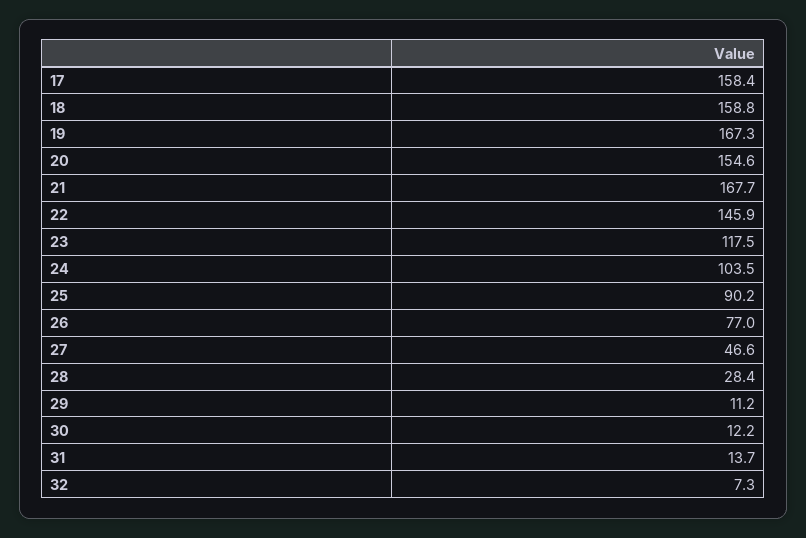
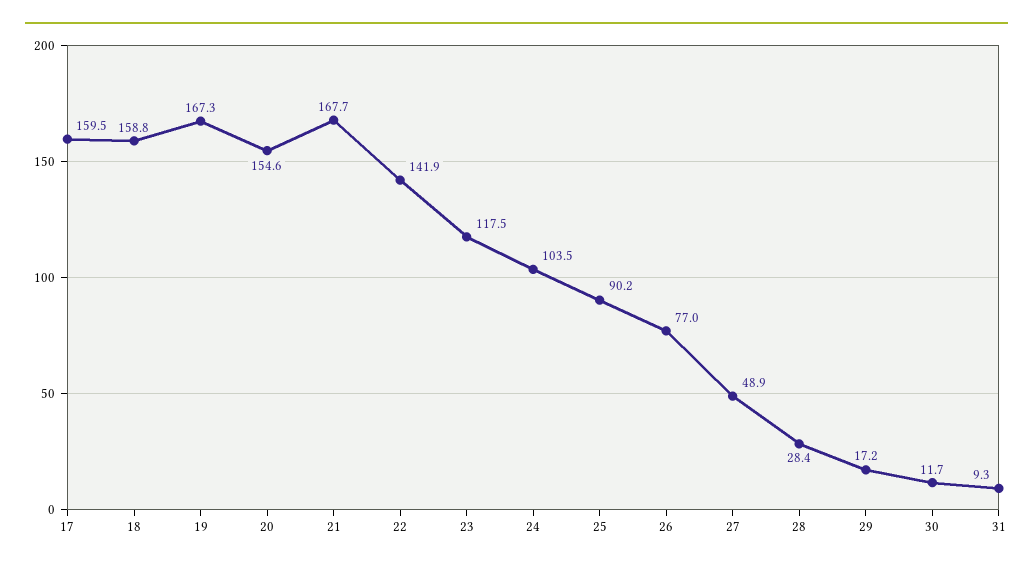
  {
-   "17": 158.4,
+   "17": 159.5,
    "18": 158.8,
    "19": 167.3,
    "20": 154.6,
    "21": 167.7,
-   "22": 145.9,
+   "22": 141.9,
    "23": 117.5,
    "24": 103.5,
    "25": 90.2,
    "26": 77,
-   "27": 46.6,
+   "27": 48.9,
    "28": 28.4,
-   "29": 11.2,
+   "29": 17.2,
-   "30": 12.2,
+   "30": 11.7,
-   "31": 13.7,
+   "31": 9.3
-   "32": 7.3
  }

